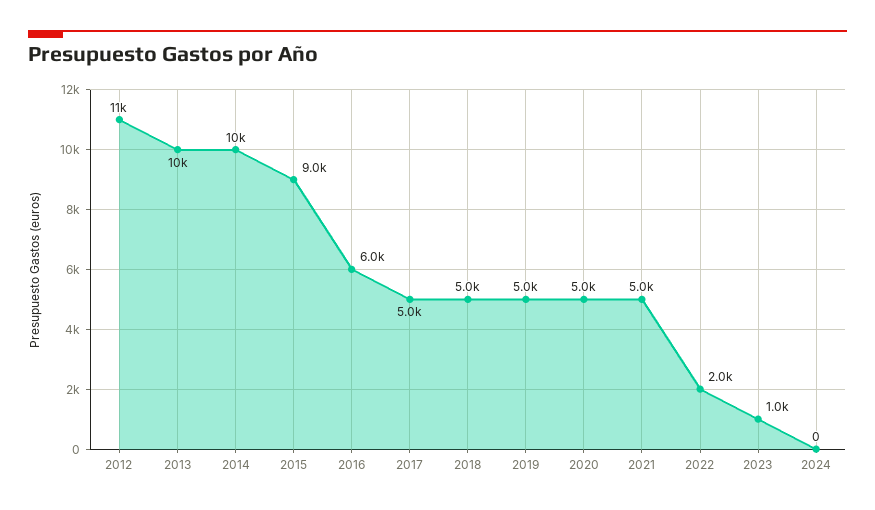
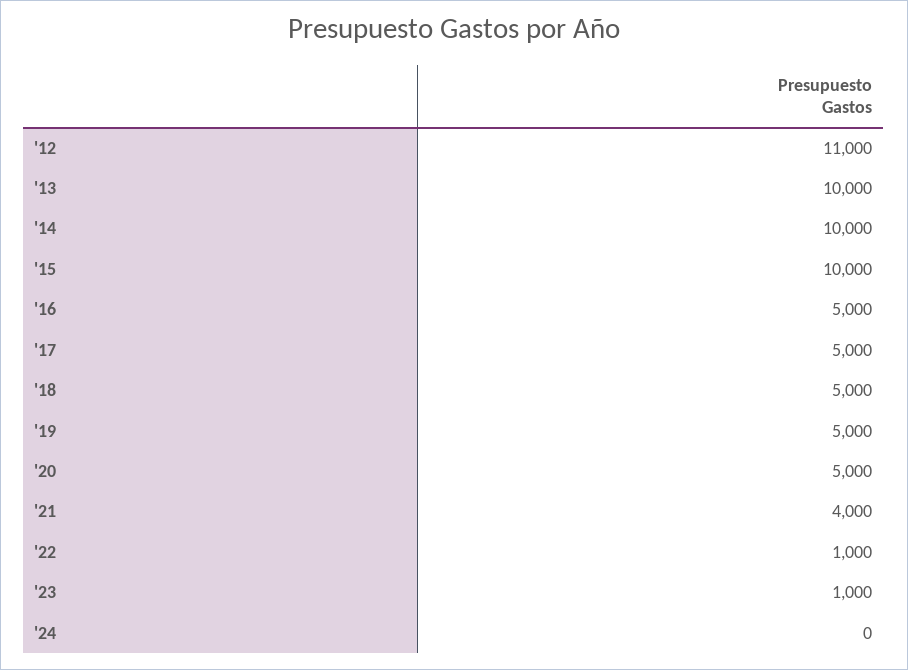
  {
    "2012": 11000,
    "2013": 10000,
    "2014": 10000,
-   "2015": 9000,
+   "2015": 10000,
-   "2016": 6000,
+   "2016": 5000,
    "2017": 5000,
    "2018": 5000,
    "2019": 5000,
    "2020": 5000,
-   "2021": 5000,
+   "2021": 4000,
-   "2022": 2000,
+   "2022": 1000,
    "2023": 1000,
    "2024": 0
  }

